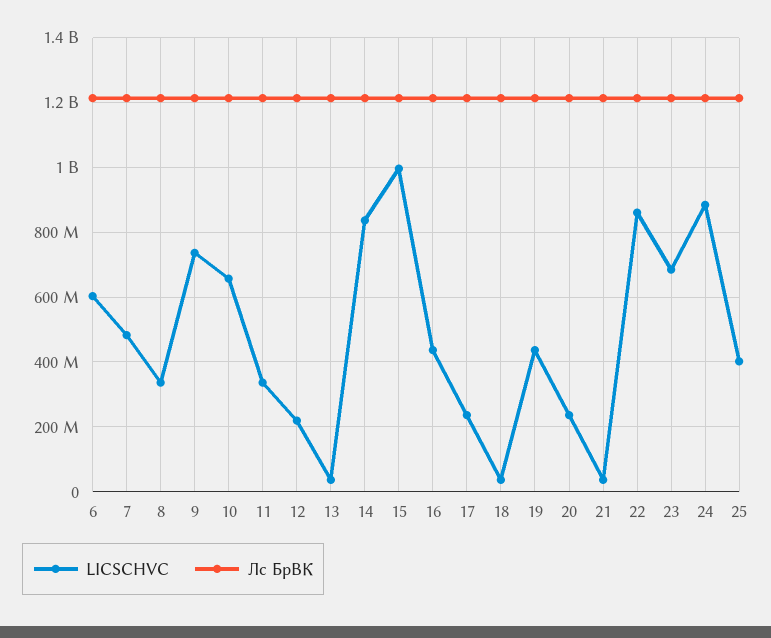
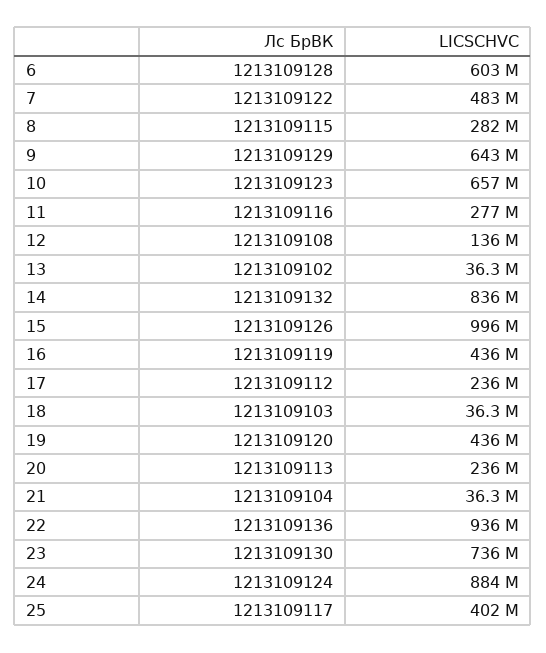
  {
    "LICSCHVC": {
      "6": 603000000,
      "7": 483000000,
-     "8": 340000000,
+     "8": 282000000,
-     "9": 740000000,
+     "9": 643000000,
      "10": 657000000,
-     "11": 340000000,
+     "11": 277000000,
-     "12": 220000000,
+     "12": 136000000,
      "13": 36300000,
      "14": 836000000,
      "15": 996000000,
      "16": 436000000,
      "17": 236000000,
      "18": 36300000,
      "19": 436000000,
      "20": 236000000,
      "21": 36300000,
-     "22": 860000000,
+     "22": 936000000,
-     "23": 680000000,
+     "23": 736000000,
      "24": 884000000,
      "25": 402000000
    },
    "Лс БрВК": {
      "6": 1213109128,
      "7": 1213109122,
      "8": 1213109115,
      "9": 1213109129,
      "10": 1213109123,
      "11": 1213109116,
      "12": 1213109108,
      "13": 1213109102,
      "14": 1213109132,
      "15": 1213109126,
      "16": 1213109119,
      "17": 1213109112,
      "18": 1213109103,
      "19": 1213109120,
      "20": 1213109113,
      "21": 1213109104,
      "22": 1213109136,
      "23": 1213109130,
      "24": 1213109124,
      "25": 1213109117
    }
  }

